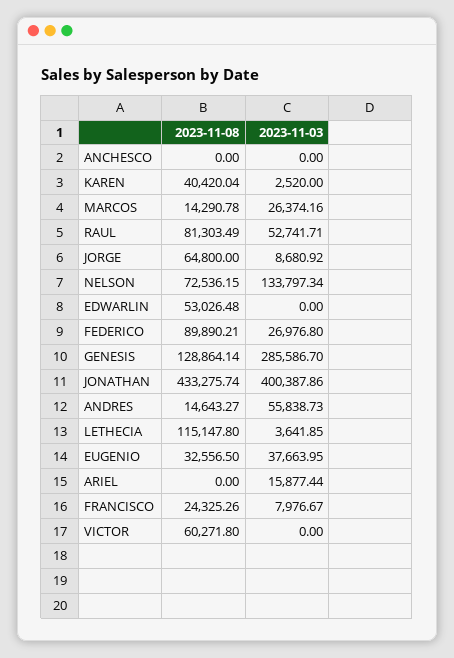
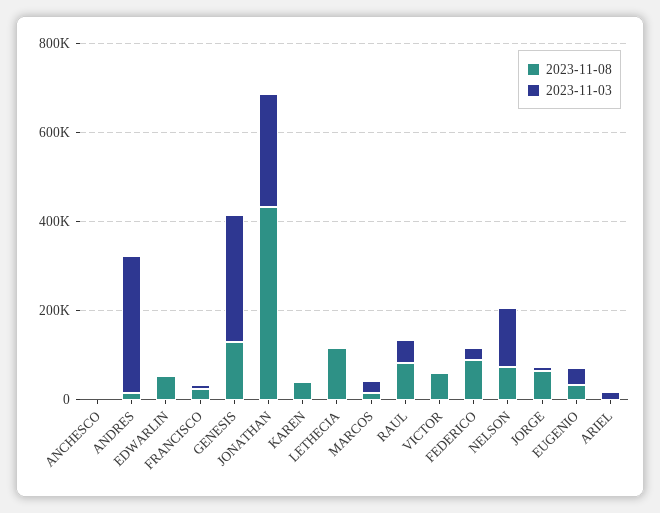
  {
    "2023-11-08": {
      "ANCHESCO": 0,
      "KAREN": 40420.04,
      "MARCOS": 14290.78,
      "RAUL": 81303.49,
      "JORGE": 64800,
      "NELSON": 72536.15,
      "EDWARLIN": 53026.48,
      "FEDERICO": 89890.21,
      "GENESIS": 128864.14,
      "JONATHAN": 433275.74,
      "ANDRES": 14643.27,
      "LETHECIA": 115147.8,
      "EUGENIO": 32556.5,
      "ARIEL": 0,
      "FRANCISCO": 24325.26,
      "VICTOR": 60271.8
    },
    "2023-11-03": {
      "ANCHESCO": 0,
      "KAREN": 2520,
      "MARCOS": 26374.16,
      "RAUL": 52741.71,
      "JORGE": 8680.92,
      "NELSON": 133797.34,
      "EDWARLIN": 0,
      "FEDERICO": 26976.8,
      "GENESIS": 285586.7,
-     "JONATHAN": 400387.86,
+     "JONATHAN": 250000,
-     "ANDRES": 55838.73,
+     "ANDRES": 300000,
      "LETHECIA": 3641.85,
      "EUGENIO": 37663.95,
      "ARIEL": 15877.44,
      "FRANCISCO": 7976.67,
      "VICTOR": 0
    }
  }

